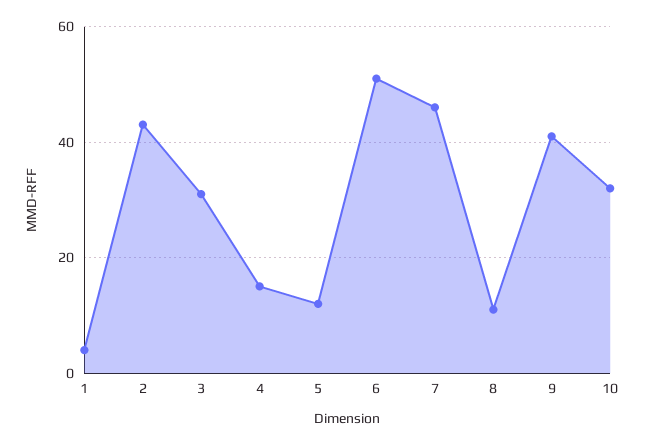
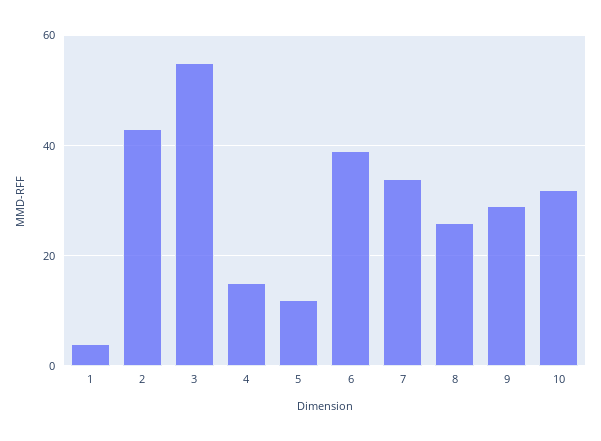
  {
    "1": 5,
    "2": 45,
-   "3": 30,
+   "3": 55,
    "4": 15,
    "5": 10,
-   "6": 50,
+   "6": 40,
-   "7": 45,
+   "7": 35,
-   "8": 10,
+   "8": 25,
-   "9": 40,
+   "9": 30,
    "10": 30
  }

